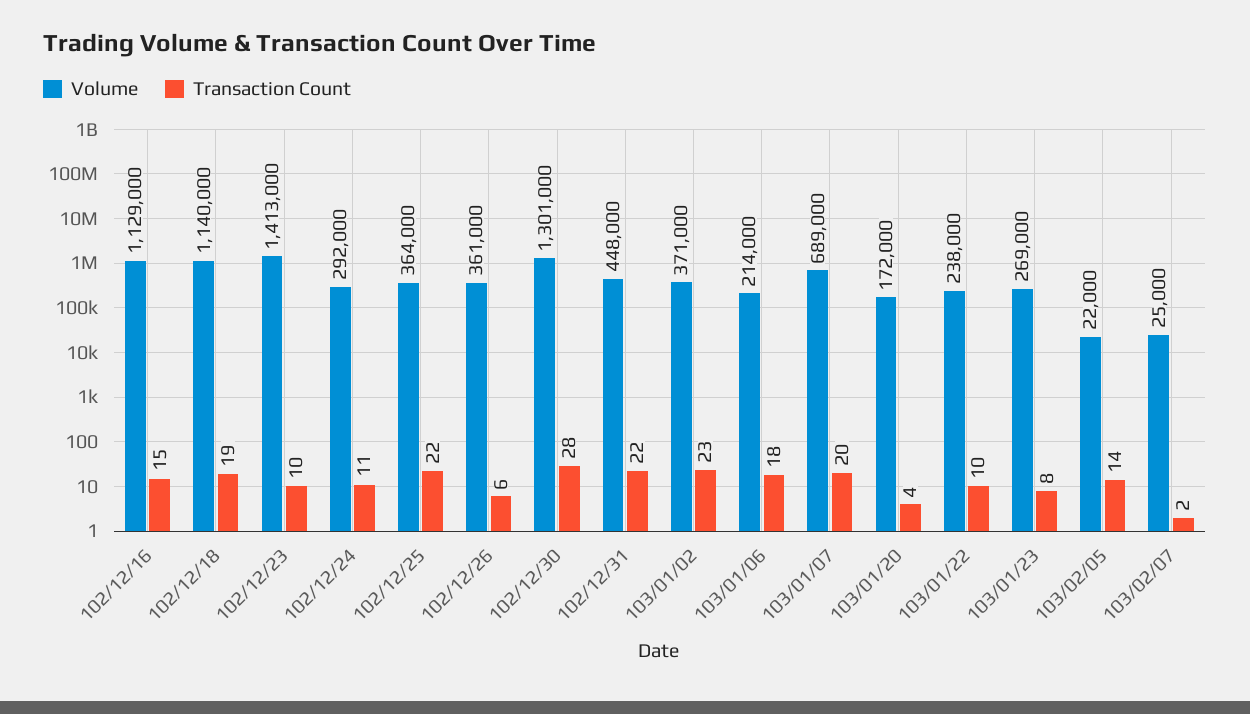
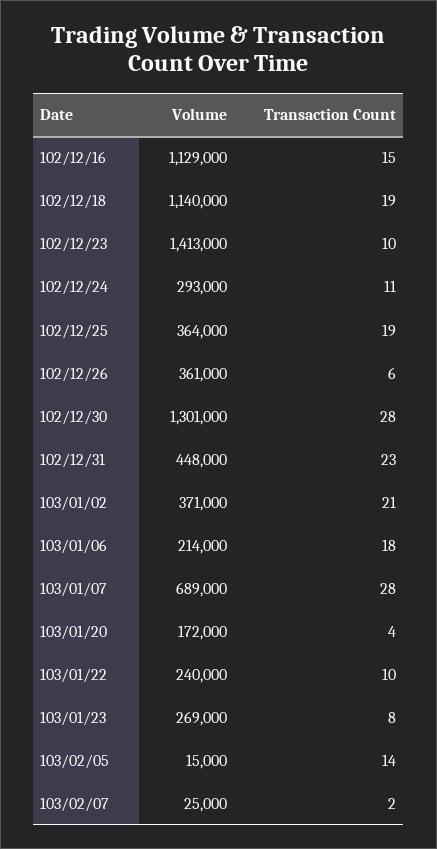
  {
    "Volume": {
      "102/12/16": 1129000,
      "102/12/18": 1140000,
      "102/12/23": 1413000,
-     "102/12/24": 292000,
+     "102/12/24": 293000,
      "102/12/25": 364000,
      "102/12/26": 361000,
      "102/12/30": 1301000,
      "102/12/31": 448000,
      "103/01/02": 371000,
      "103/01/06": 214000,
      "103/01/07": 689000,
      "103/01/20": 172000,
-     "103/01/22": 238000,
+     "103/01/22": 240000,
      "103/01/23": 269000,
-     "103/02/05": 22000,
+     "103/02/05": 15000,
      "103/02/07": 25000
    },
    "Transaction Count": {
      "102/12/16": 15,
      "102/12/18": 19,
      "102/12/23": 10,
      "102/12/24": 11,
-     "102/12/25": 22,
+     "102/12/25": 19,
      "102/12/26": 6,
      "102/12/30": 28,
-     "102/12/31": 22,
+     "102/12/31": 23,
-     "103/01/02": 23,
+     "103/01/02": 21,
      "103/01/06": 18,
-     "103/01/07": 20,
+     "103/01/07": 28,
      "103/01/20": 4,
      "103/01/22": 10,
      "103/01/23": 8,
      "103/02/05": 14,
      "103/02/07": 2
    }
  }

